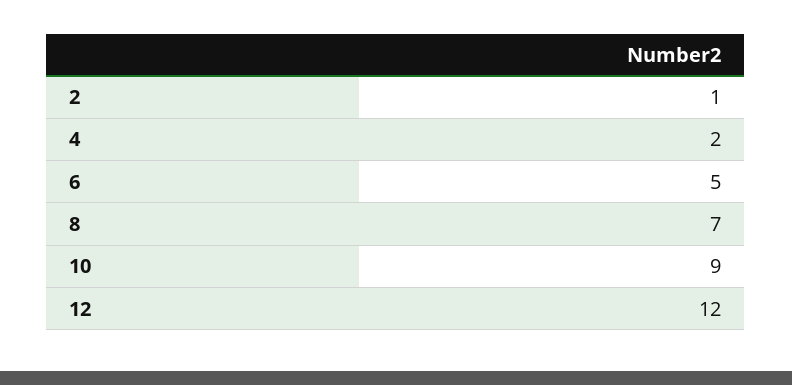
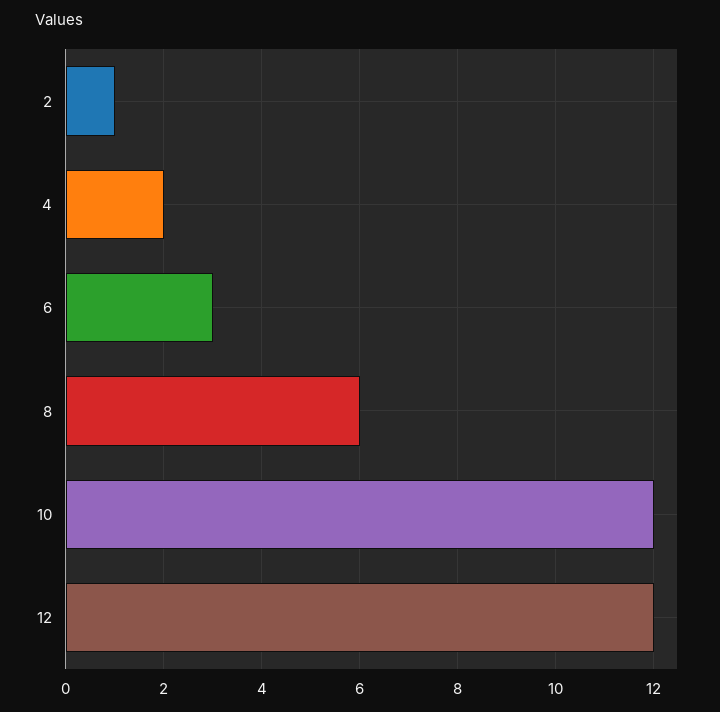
  {
    "2": 1,
    "4": 2,
-   "6": 5,
+   "6": 3,
-   "8": 7,
+   "8": 6,
-   "10": 9,
+   "10": 12,
    "12": 12
  }

